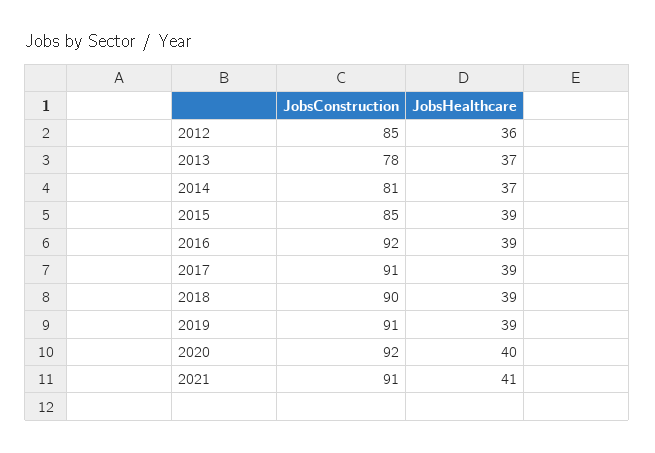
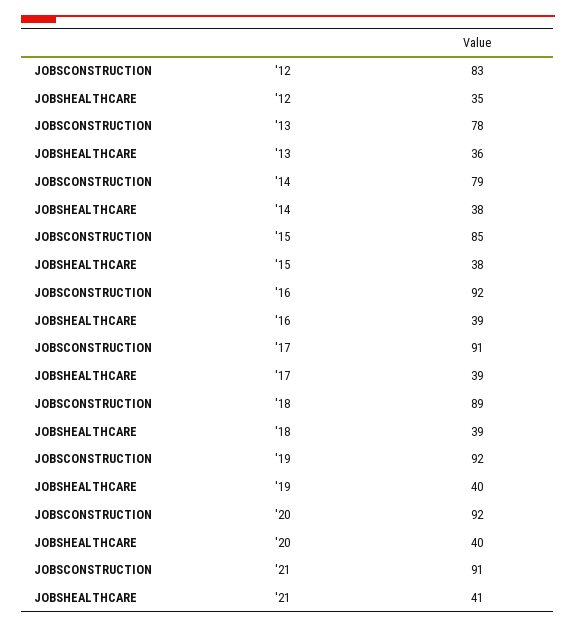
  {
    "JobsConstruction": {
-     "2012": 85,
+     "2012": 83,
      "2013": 78,
-     "2014": 81,
+     "2014": 79,
      "2015": 85,
      "2016": 92,
      "2017": 91,
-     "2018": 90,
+     "2018": 89,
-     "2019": 91,
+     "2019": 92,
      "2020": 92,
      "2021": 91
    },
    "JobsHealthcare": {
-     "2012": 36,
+     "2012": 35,
-     "2013": 37,
+     "2013": 36,
-     "2014": 37,
+     "2014": 38,
-     "2015": 39,
+     "2015": 38,
      "2016": 39,
      "2017": 39,
      "2018": 39,
-     "2019": 39,
+     "2019": 40,
      "2020": 40,
      "2021": 41
    }
  }

